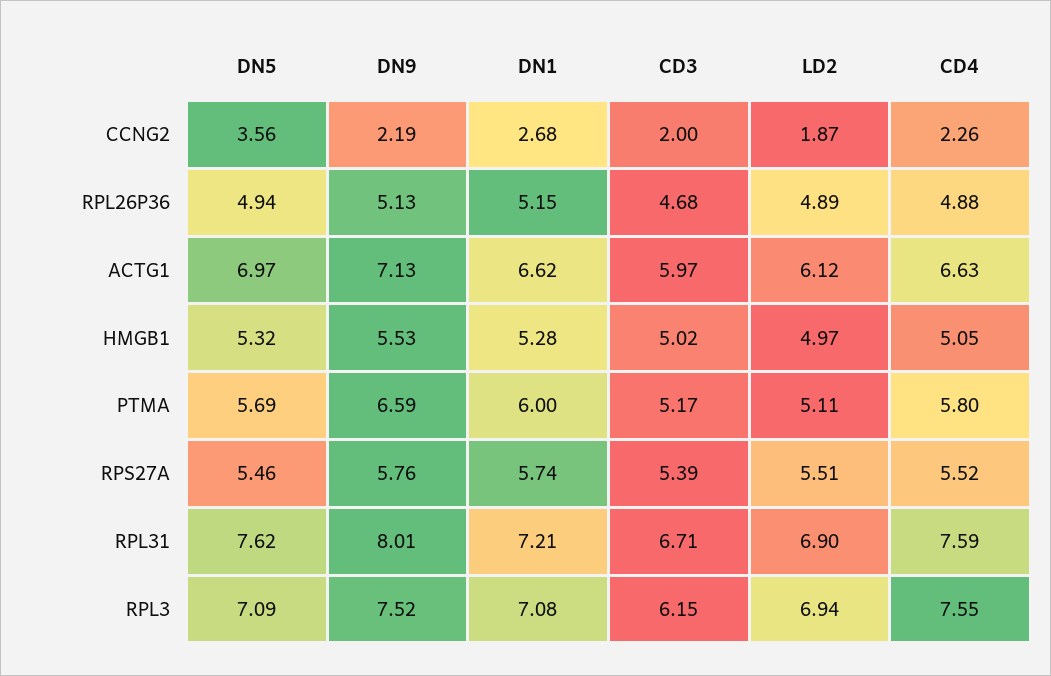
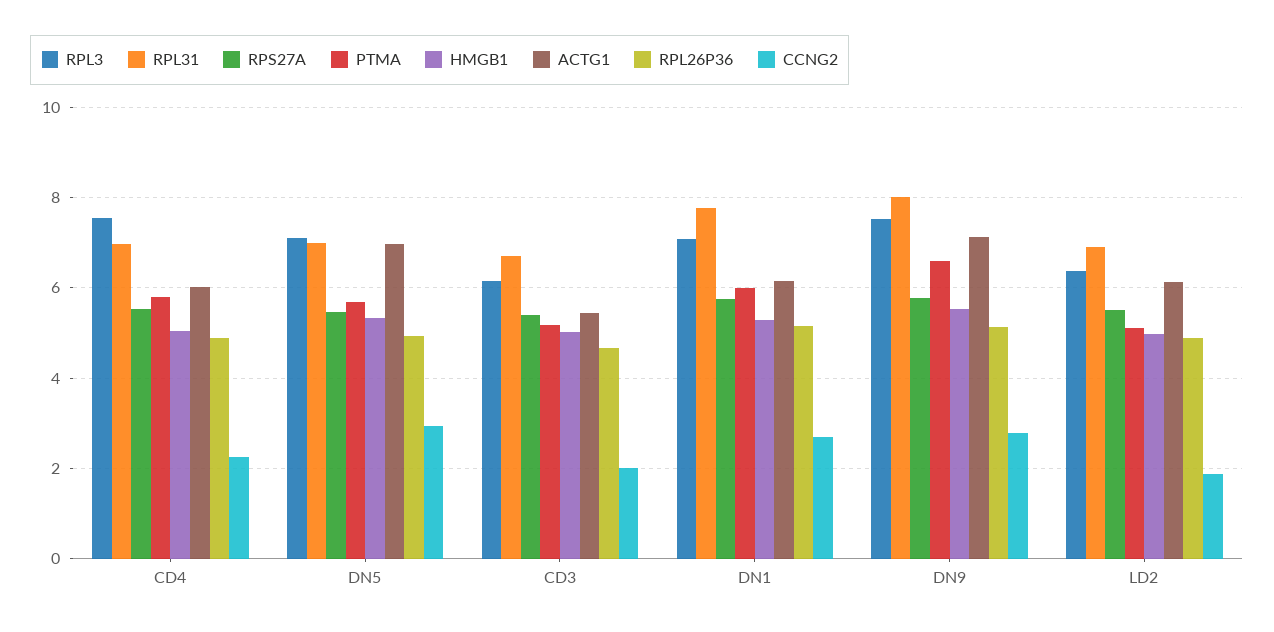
  {
    "CCNG2": {
-     "DN5": 3.56,
+     "DN5": 3,
-     "DN9": 2.19,
+     "DN9": 2.8,
      "DN1": 2.68,
      "CD3": 2,
      "LD2": 1.87,
      "CD4": 2.26
    },
    "RPL26P36": {
      "DN5": 4.94,
      "DN9": 5.13,
      "DN1": 5.15,
      "CD3": 4.68,
      "LD2": 4.89,
      "CD4": 4.88
    },
    "ACTG1": {
      "DN5": 6.97,
      "DN9": 7.13,
-     "DN1": 6.62,
+     "DN1": 6.2,
-     "CD3": 5.97,
+     "CD3": 5.4,
      "LD2": 6.12,
-     "CD4": 6.63
+     "CD4": 6
    },
    "HMGB1": {
      "DN5": 5.32,
      "DN9": 5.53,
      "DN1": 5.28,
      "CD3": 5.02,
      "LD2": 4.97,
      "CD4": 5.05
    },
    "PTMA": {
      "DN5": 5.69,
      "DN9": 6.59,
      "DN1": 6,
      "CD3": 5.17,
      "LD2": 5.11,
      "CD4": 5.8
    },
    "RPS27A": {
      "DN5": 5.46,
      "DN9": 5.76,
      "DN1": 5.74,
      "CD3": 5.39,
      "LD2": 5.51,
      "CD4": 5.52
    },
    "RPL31": {
-     "DN5": 7.62,
+     "DN5": 7,
      "DN9": 8.01,
-     "DN1": 7.21,
+     "DN1": 7.8,
      "CD3": 6.71,
      "LD2": 6.9,
-     "CD4": 7.59
+     "CD4": 7
    },
    "RPL3": {
      "DN5": 7.09,
      "DN9": 7.52,
      "DN1": 7.08,
      "CD3": 6.15,
-     "LD2": 6.94,
+     "LD2": 6.4,
      "CD4": 7.55
    }
  }

